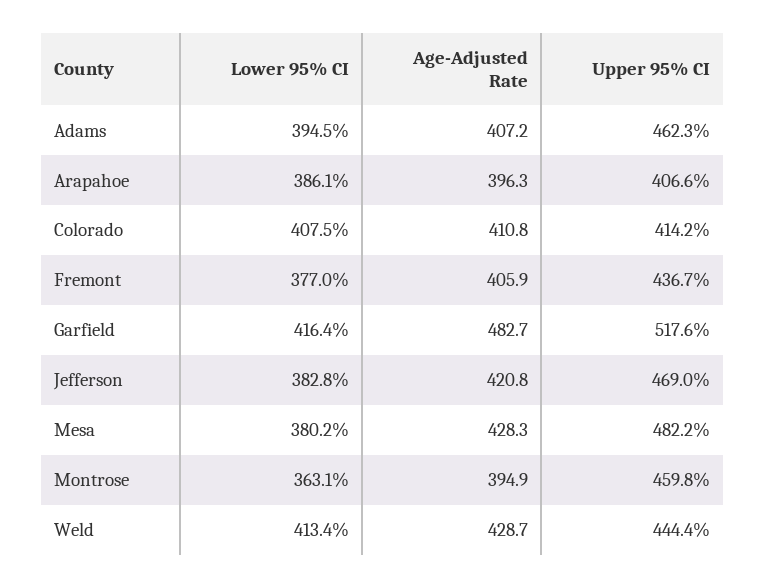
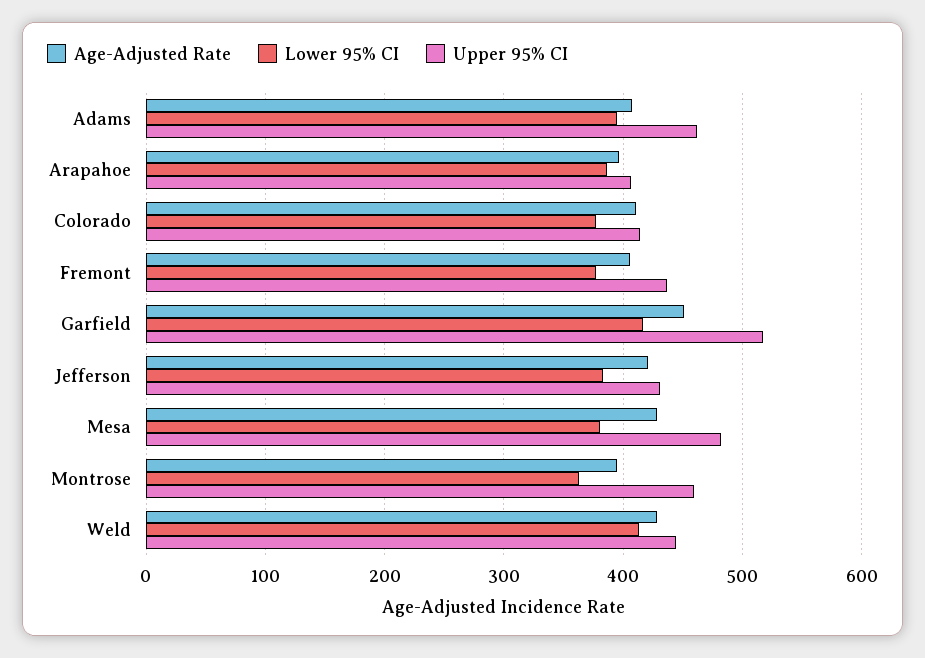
  {
    "Lower 95% CI": {
      "Adams": 394.5,
      "Arapahoe": 386.1,
-     "Colorado": 407.5,
+     "Colorado": 380,
      "Fremont": 377,
      "Garfield": 416.4,
      "Jefferson": 382.8,
      "Mesa": 380.2,
      "Montrose": 363.1,
      "Weld": 413.4
    },
    "Age-Adjusted Rate": {
      "Adams": 407.2,
      "Arapahoe": 396.3,
      "Colorado": 410.8,
      "Fremont": 405.9,
-     "Garfield": 482.7,
+     "Garfield": 450,
      "Jefferson": 420.8,
      "Mesa": 428.3,
      "Montrose": 394.9,
      "Weld": 428.7
    },
    "Upper 95% CI": {
      "Adams": 462.3,
      "Arapahoe": 406.6,
      "Colorado": 414.2,
      "Fremont": 436.7,
      "Garfield": 517.6,
-     "Jefferson": 469,
+     "Jefferson": 430,
      "Mesa": 482.2,
      "Montrose": 459.8,
      "Weld": 444.4
    }
  }

